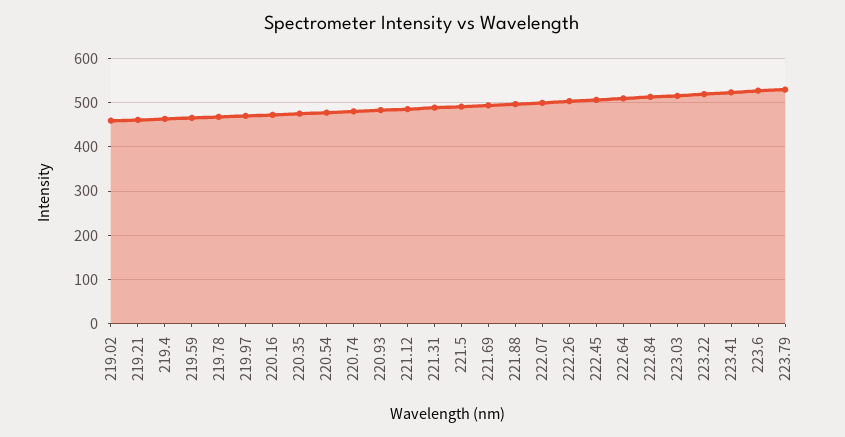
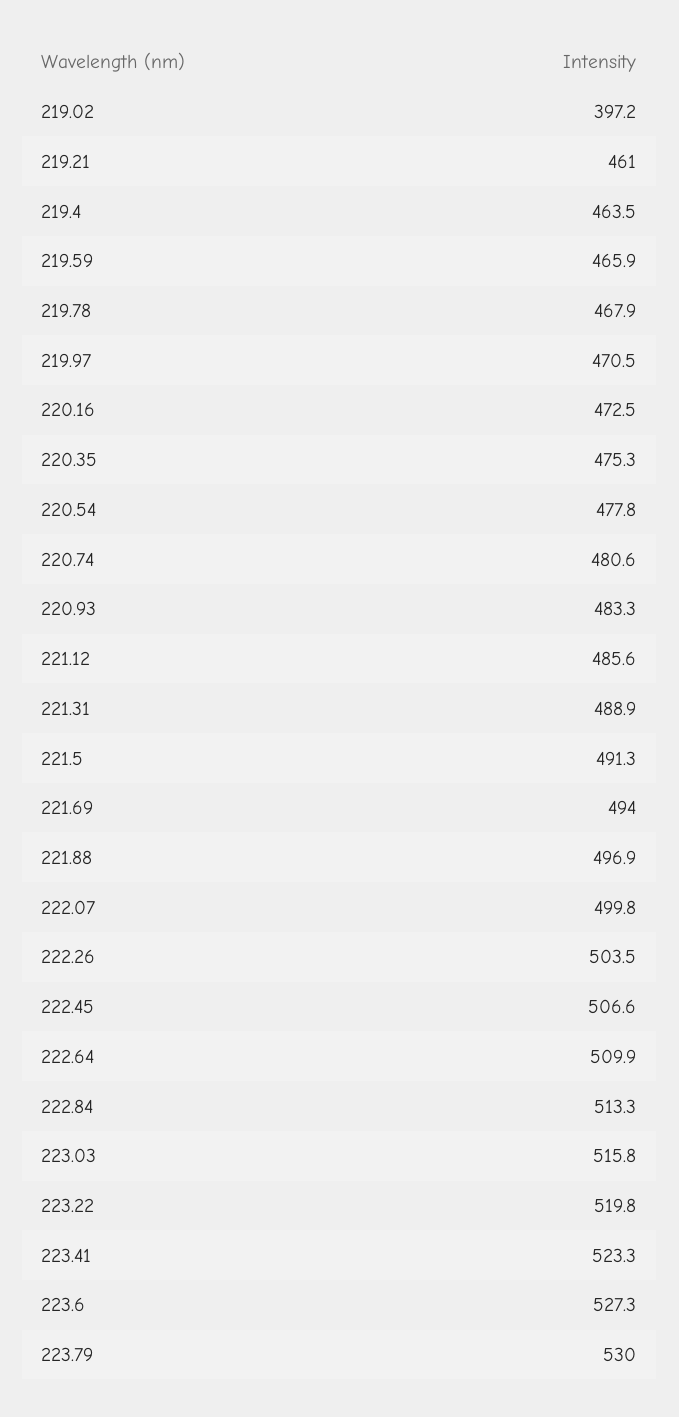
  {
-   "219.02": 460,
+   "219.02": 397.2,
    "219.21": 461,
    "219.4": 463.5,
    "219.59": 465.9,
    "219.78": 467.9,
    "219.97": 470.5,
    "220.16": 472.5,
    "220.35": 475.3,
    "220.54": 477.8,
    "220.74": 480.6,
    "220.93": 483.3,
    "221.12": 485.6,
    "221.31": 488.9,
    "221.5": 491.3,
    "221.69": 494,
    "221.88": 496.9,
    "222.07": 499.8,
    "222.26": 503.5,
    "222.45": 506.6,
    "222.64": 509.9,
    "222.84": 513.3,
    "223.03": 515.8,
    "223.22": 519.8,
    "223.41": 523.3,
    "223.6": 527.3,
    "223.79": 530
  }

